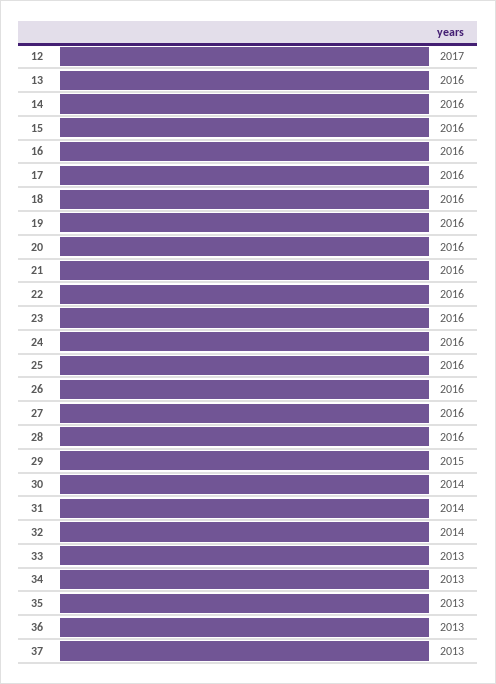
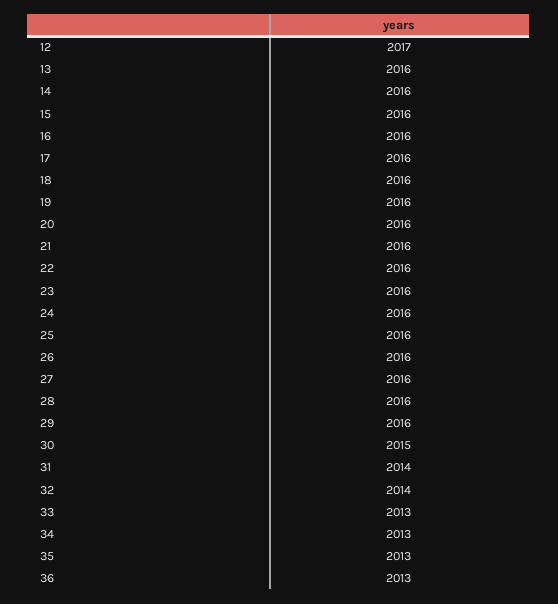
  {
    "12": 2017,
    "13": 2016,
    "14": 2016,
    "15": 2016,
    "16": 2016,
    "17": 2016,
    "18": 2016,
    "19": 2016,
    "20": 2016,
    "21": 2016,
    "22": 2016,
    "23": 2016,
    "24": 2016,
    "25": 2016,
    "26": 2016,
    "27": 2016,
    "28": 2016,
-   "29": 2015,
+   "29": 2016,
-   "30": 2014,
+   "30": 2015,
    "31": 2014,
    "32": 2014,
    "33": 2013,
    "34": 2013,
    "35": 2013,
-   "36": 2013,
+   "36": 2013
-   "37": 2013
  }

